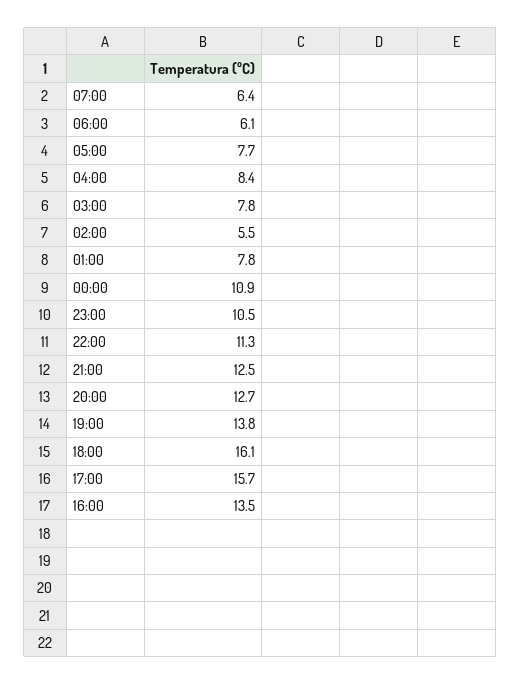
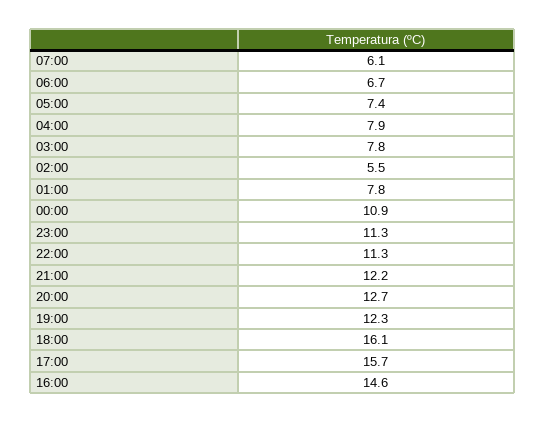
  {
-   "07:00": 6.4,
+   "07:00": 6.1,
-   "06:00": 6.1,
+   "06:00": 6.7,
-   "05:00": 7.7,
+   "05:00": 7.4,
-   "04:00": 8.4,
+   "04:00": 7.9,
    "03:00": 7.8,
    "02:00": 5.5,
    "01:00": 7.8,
    "00:00": 10.9,
-   "23:00": 10.5,
+   "23:00": 11.3,
    "22:00": 11.3,
-   "21:00": 12.5,
+   "21:00": 12.2,
    "20:00": 12.7,
-   "19:00": 13.8,
+   "19:00": 12.3,
    "18:00": 16.1,
    "17:00": 15.7,
-   "16:00": 13.5
+   "16:00": 14.6
  }

